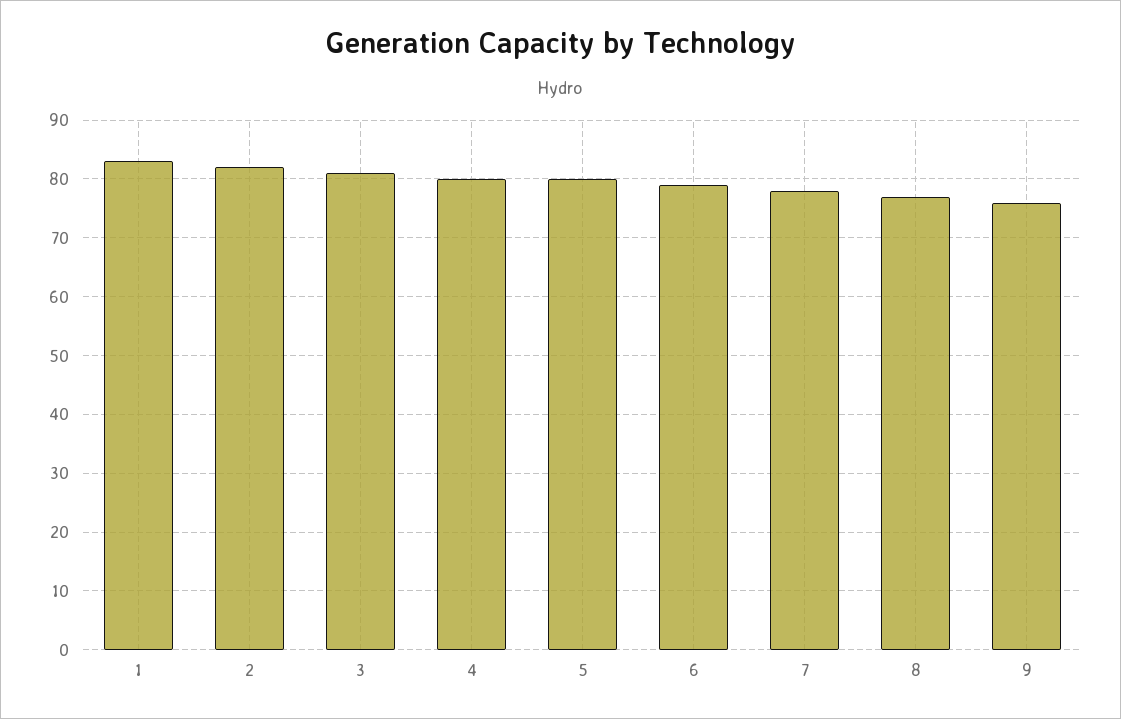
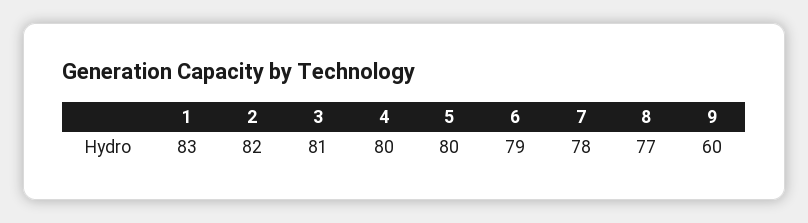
  {
    "1": 83,
    "2": 82,
    "3": 81,
    "4": 80,
    "5": 80,
    "6": 79,
    "7": 78,
    "8": 77,
-   "9": 75
+   "9": 60
  }

